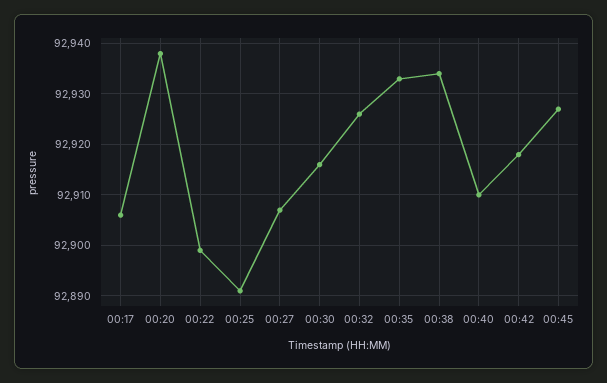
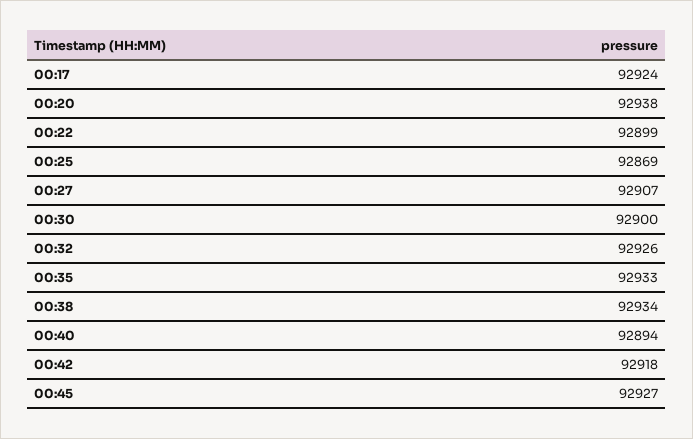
  {
-   "00:17": 92905,
+   "00:17": 92924,
    "00:20": 92938,
    "00:22": 92899,
-   "00:25": 92890,
+   "00:25": 92869,
    "00:27": 92907,
-   "00:30": 92915,
+   "00:30": 92900,
    "00:32": 92926,
    "00:35": 92933,
    "00:38": 92934,
-   "00:40": 92910,
+   "00:40": 92894,
    "00:42": 92918,
    "00:45": 92927
  }

